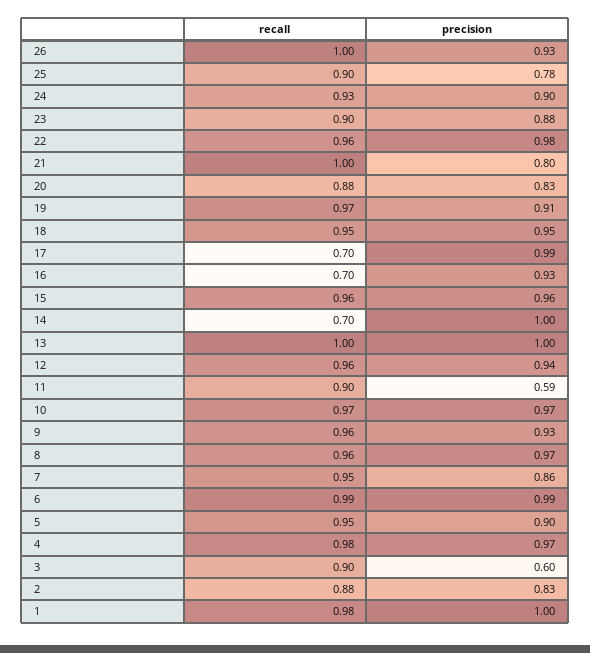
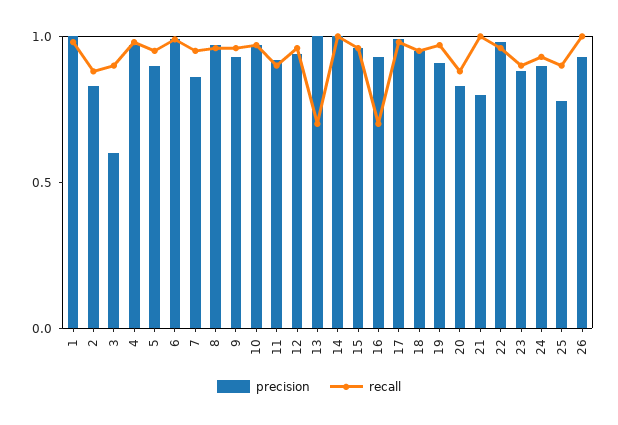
  {
    "recall": {
      "26": 1,
      "25": 0.9,
      "24": 0.93,
      "23": 0.9,
      "22": 0.96,
      "21": 1,
      "20": 0.88,
      "19": 0.97,
      "18": 0.95,
-     "17": 0.7,
+     "17": 1,
      "16": 0.7,
      "15": 0.96,
-     "14": 0.7,
+     "14": 1,
-     "13": 1,
+     "13": 0.7,
      "12": 0.96,
      "11": 0.9,
      "10": 0.97,
      "9": 0.96,
      "8": 0.96,
      "7": 0.95,
      "6": 0.99,
      "5": 0.95,
      "4": 0.98,
      "3": 0.9,
      "2": 0.88,
      "1": 0.98
    },
    "precision": {
      "26": 0.93,
      "25": 0.78,
      "24": 0.9,
      "23": 0.88,
      "22": 0.98,
      "21": 0.8,
      "20": 0.83,
      "19": 0.91,
      "18": 0.95,
      "17": 0.99,
      "16": 0.93,
      "15": 0.96,
      "14": 1,
      "13": 1,
      "12": 0.94,
-     "11": 0.59,
+     "11": 0.9,
      "10": 0.97,
      "9": 0.93,
      "8": 0.97,
      "7": 0.86,
      "6": 0.99,
      "5": 0.9,
      "4": 0.97,
      "3": 0.6,
      "2": 0.83,
      "1": 1
    }
  }

